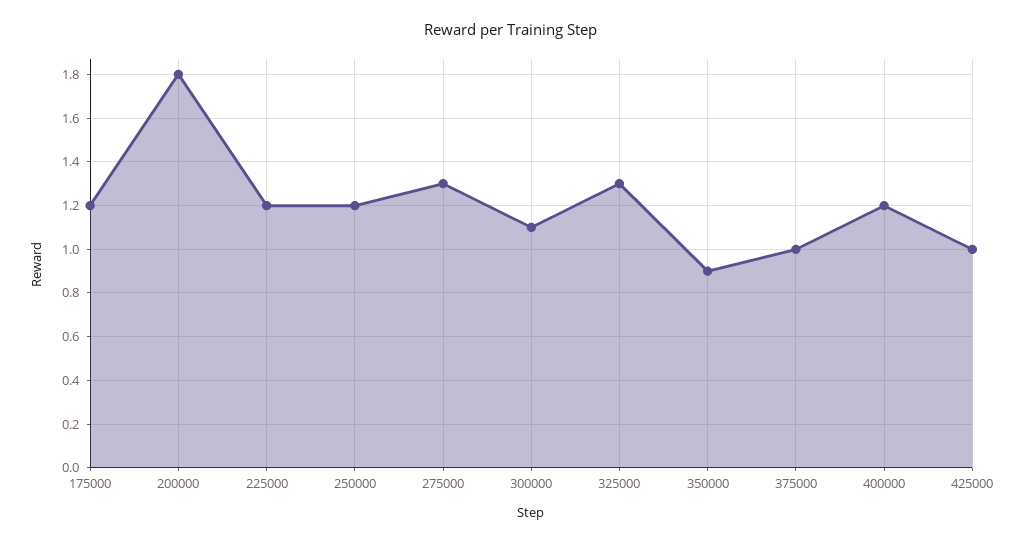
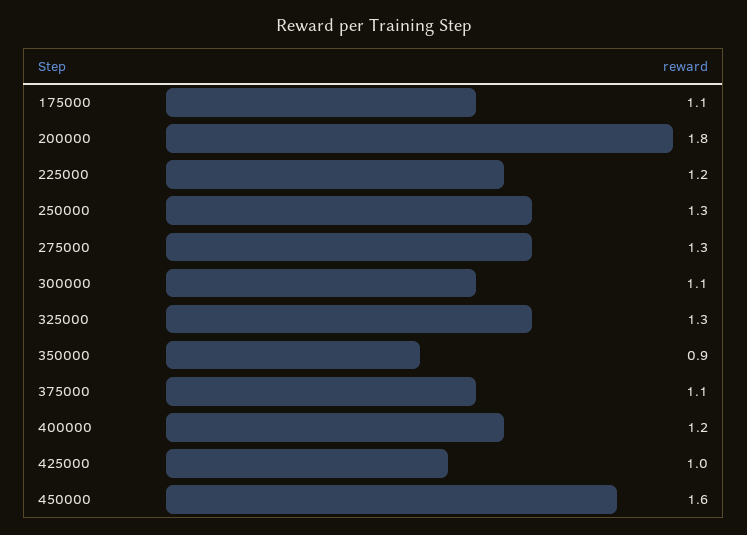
  {
-   "175000": 1.2,
+   "175000": 1.1,
    "200000": 1.8,
    "225000": 1.2,
-   "250000": 1.2,
+   "250000": 1.3,
    "275000": 1.3,
    "300000": 1.1,
    "325000": 1.3,
    "350000": 0.9,
-   "375000": 1,
+   "375000": 1.1,
    "400000": 1.2,
-   "425000": 1
+   "425000": 1,
+   "450000": 1.6
  }

